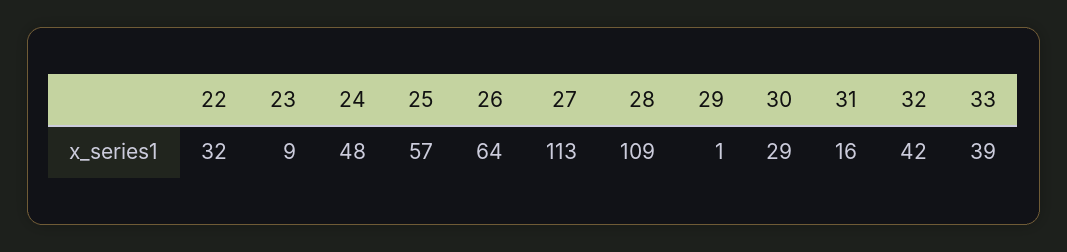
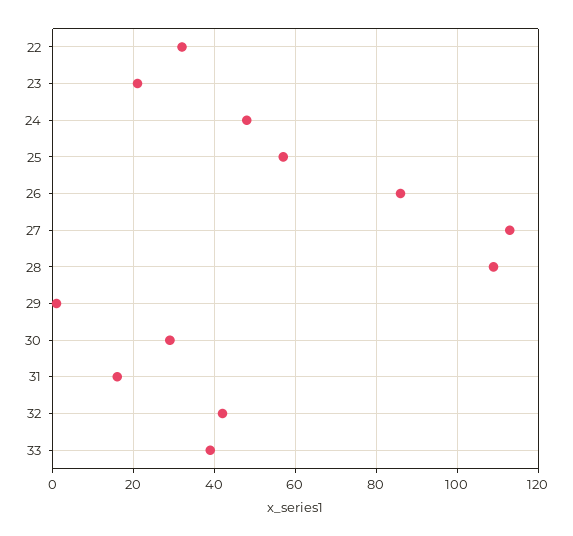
  {
    "22": 32,
-   "23": 9,
+   "23": 20,
    "24": 48,
    "25": 57,
-   "26": 64,
+   "26": 85,
    "27": 113,
    "28": 109,
    "29": 1,
    "30": 29,
    "31": 16,
    "32": 42,
    "33": 39
  }

